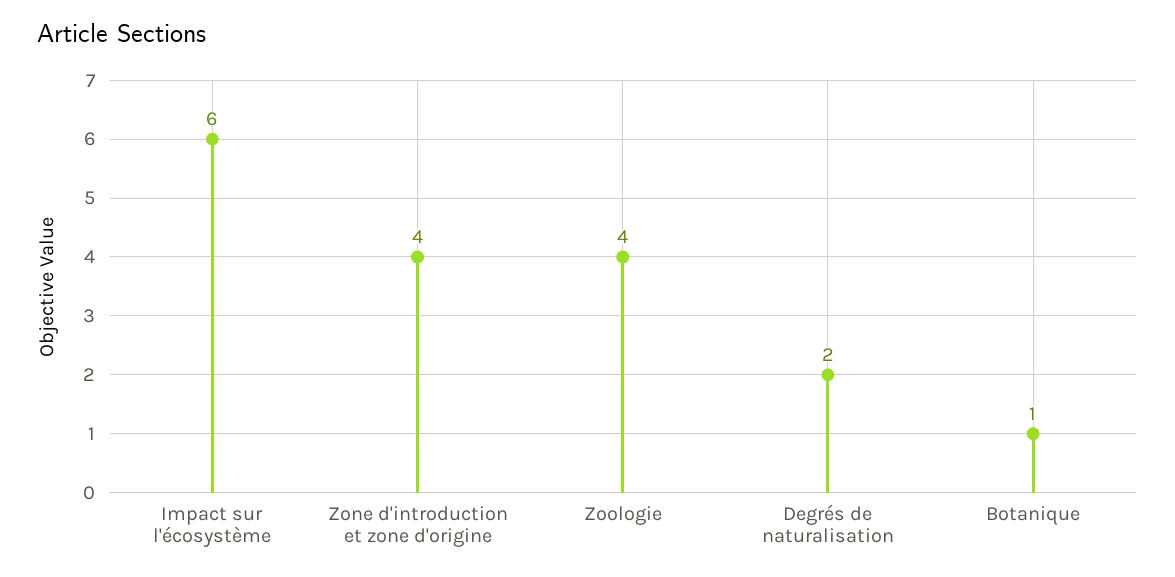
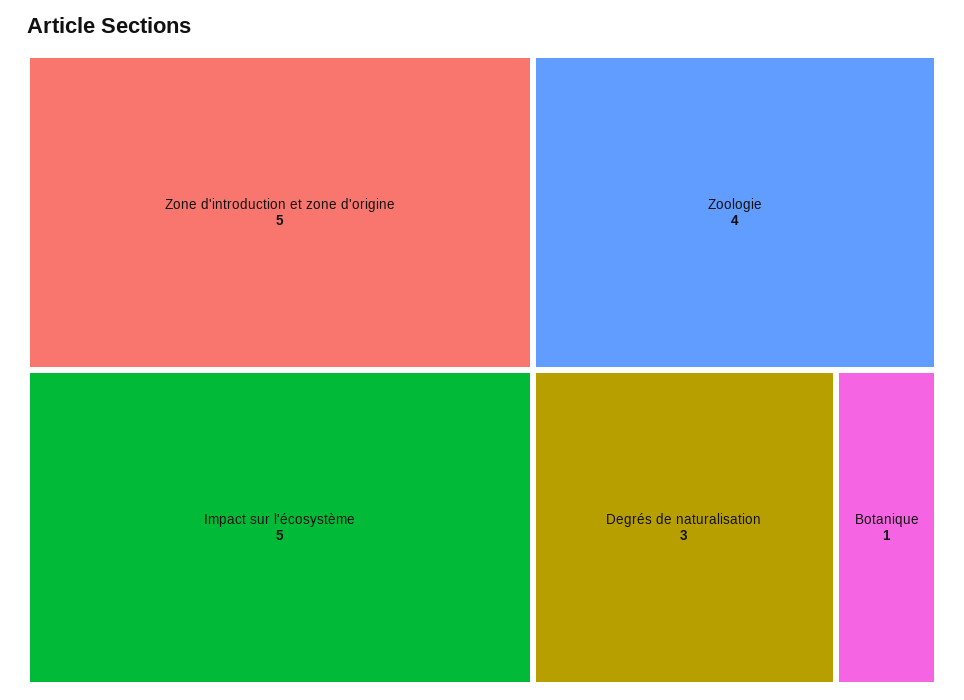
  {
-   "Impact sur l'écosystème": 6,
+   "Impact sur l'écosystème": 5,
-   "Zone d'introduction et zone d'origine": 4,
+   "Zone d'introduction et zone d'origine": 5,
    "Zoologie": 4,
-   "Degrés de naturalisation": 2,
+   "Degrés de naturalisation": 3,
    "Botanique": 1
  }

